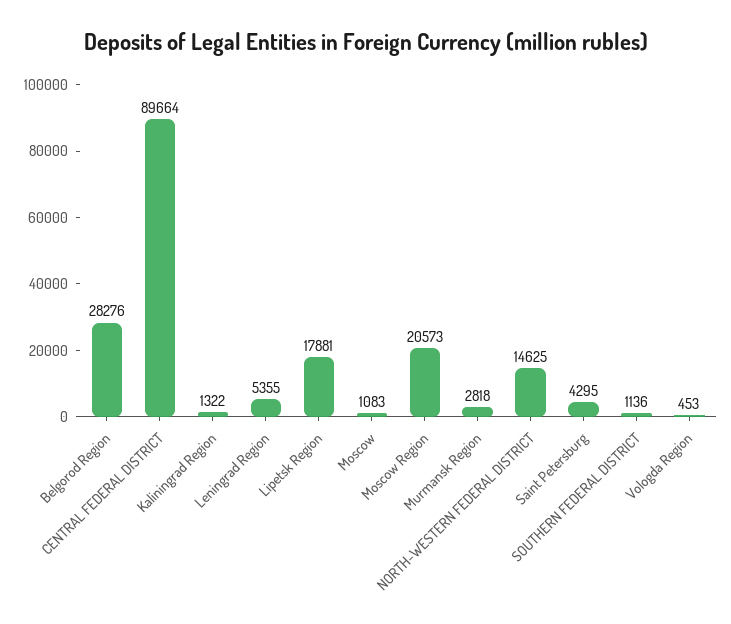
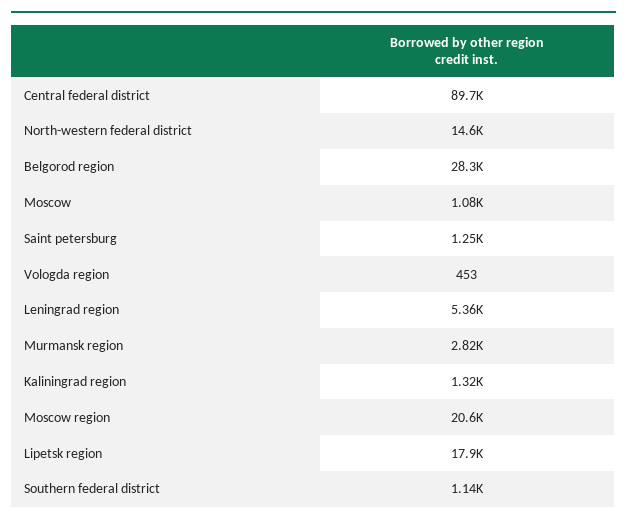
  {
    "Belgorod Region": 28276,
    "CENTRAL FEDERAL DISTRICT": 89664,
    "Kaliningrad Region": 1322,
    "Leningrad Region": 5355,
    "Lipetsk Region": 17881,
    "Moscow": 1083,
    "Moscow Region": 20573,
    "Murmansk Region": 2818,
    "NORTH-WESTERN FEDERAL DISTRICT": 14625,
-   "Saint Petersburg": 4295,
+   "Saint Petersburg": 1250,
    "SOUTHERN FEDERAL DISTRICT": 1136,
    "Vologda Region": 453
  }

